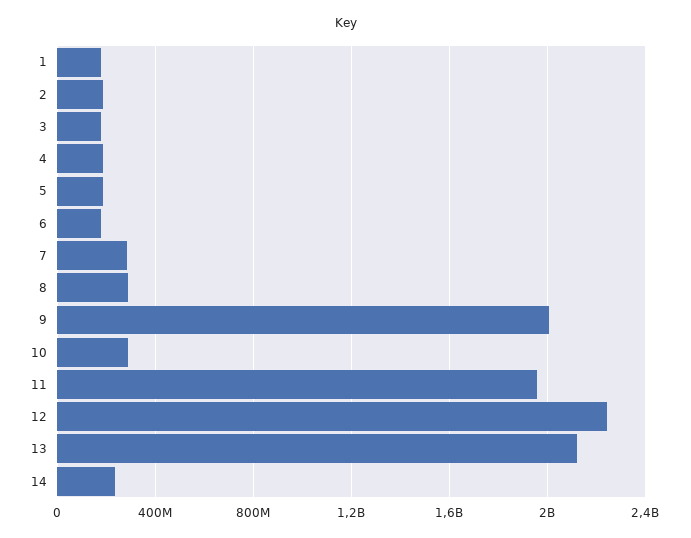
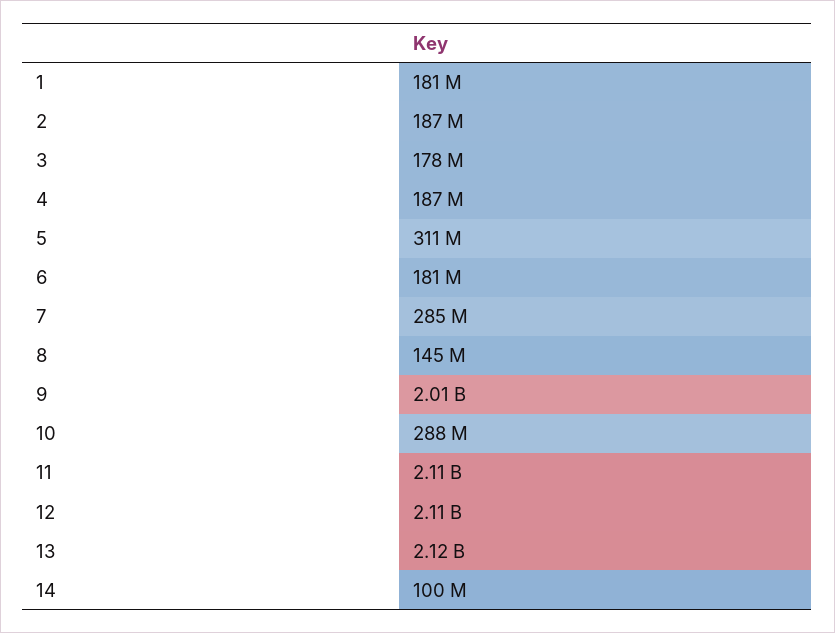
  {
    "1": 181000000,
    "2": 187000000,
    "3": 178000000,
    "4": 187000000,
-   "5": 200000000,
+   "5": 311000000,
    "6": 181000000,
    "7": 285000000,
-   "8": 300000000,
+   "8": 145000000,
    "9": 2010000000,
    "10": 288000000,
-   "11": 1950000000,
+   "11": 2110000000,
-   "12": 2250000000,
+   "12": 2110000000,
    "13": 2120000000,
-   "14": 250000000
+   "14": 100000000
  }

